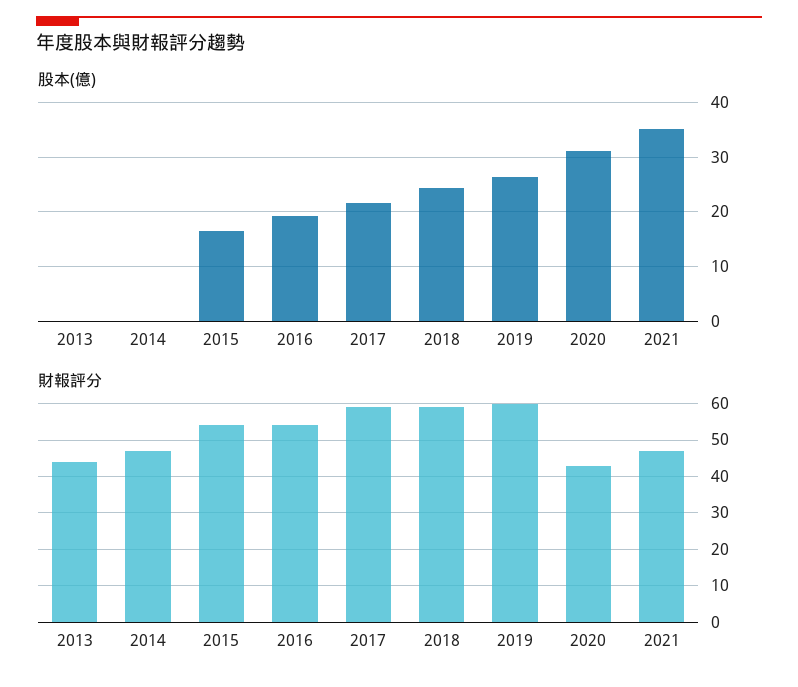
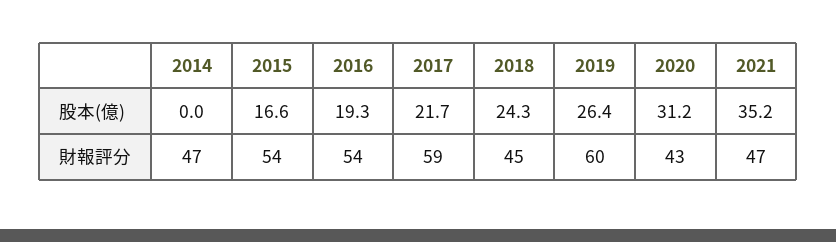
  {
    "股本(億)": {
-     "2013": 0,
      "2014": 0,
      "2015": 16.6,
      "2016": 19.3,
      "2017": 21.7,
      "2018": 24.3,
      "2019": 26.4,
      "2020": 31.2,
      "2021": 35.2
    },
    "財報評分": {
-     "2013": 45,
      "2014": 47,
      "2015": 54,
      "2016": 54,
      "2017": 59,
-     "2018": 60,
+     "2018": 45,
      "2019": 60,
      "2020": 43,
      "2021": 47
    }
  }

